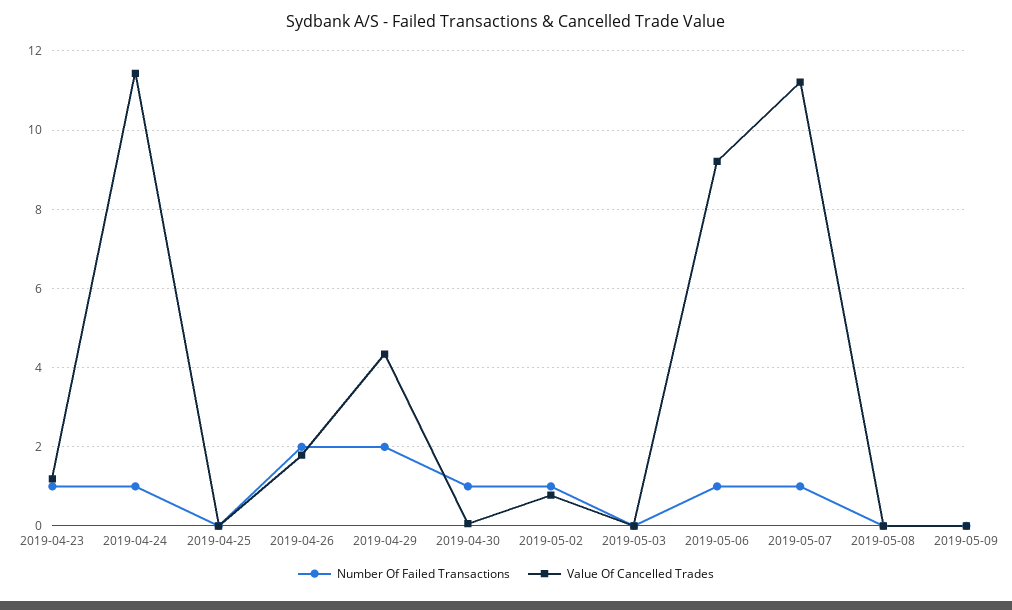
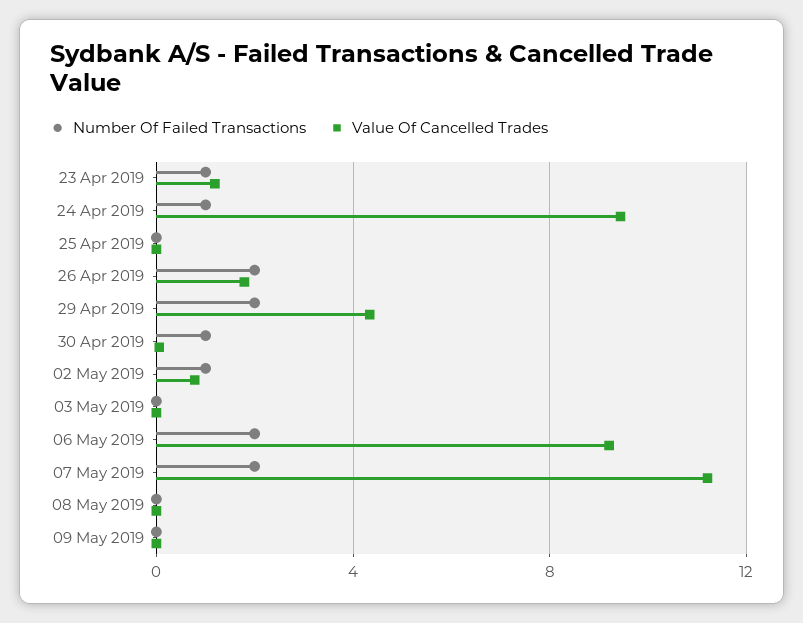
  {
    "Number Of Failed Transactions": {
      "2019-04-23": 1,
      "2019-04-24": 1,
      "2019-04-25": 0,
      "2019-04-26": 2,
      "2019-04-29": 2,
      "2019-04-30": 1,
      "2019-05-02": 1,
      "2019-05-03": 0,
-     "2019-05-06": 1,
+     "2019-05-06": 2,
-     "2019-05-07": 1,
+     "2019-05-07": 2,
      "2019-05-08": 0,
      "2019-05-09": 0
    },
    "Value Of Cancelled Trades": {
      "2019-04-23": 1.2,
-     "2019-04-24": 11.4,
+     "2019-04-24": 9.5,
      "2019-04-25": 0,
      "2019-04-26": 1.8,
      "2019-04-29": 4.4,
      "2019-04-30": 0,
      "2019-05-02": 0.8,
      "2019-05-03": 0,
      "2019-05-06": 9.2,
      "2019-05-07": 11.2,
      "2019-05-08": 0,
      "2019-05-09": 0
    }
  }

